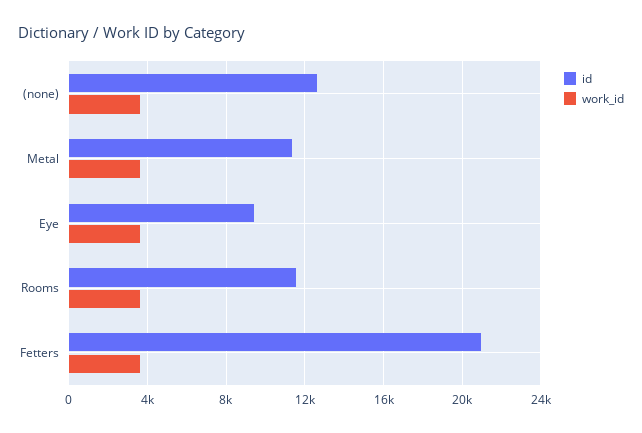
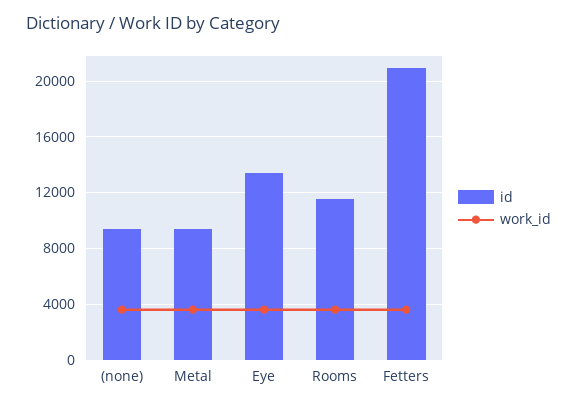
  {
    "id": {
-     "(none)": 12500,
+     "(none)": 9500,
-     "Metal": 11500,
+     "Metal": 9500,
-     "Eye": 9500,
+     "Eye": 13500,
      "Rooms": 11500,
      "Fetters": 21000
    },
    "work_id": {
      "(none)": 3500,
      "Metal": 3500,
      "Eye": 3500,
      "Rooms": 3500,
      "Fetters": 3500
    }
  }

